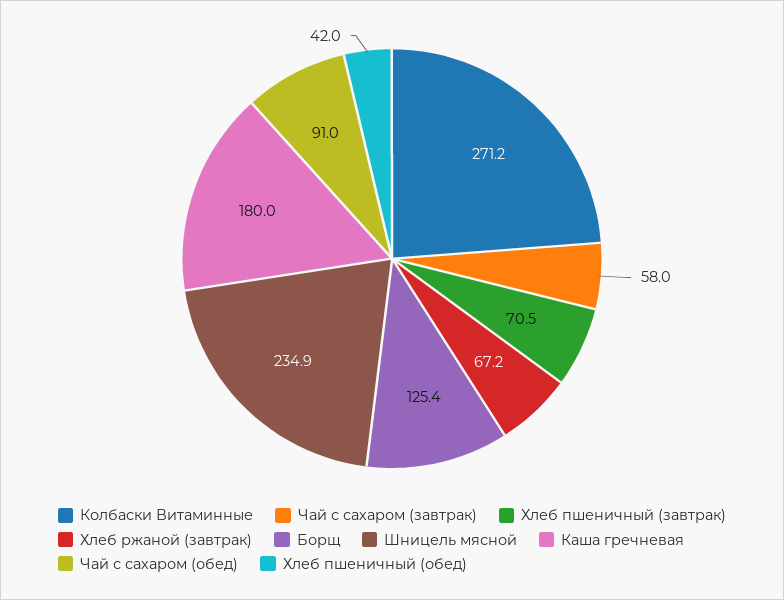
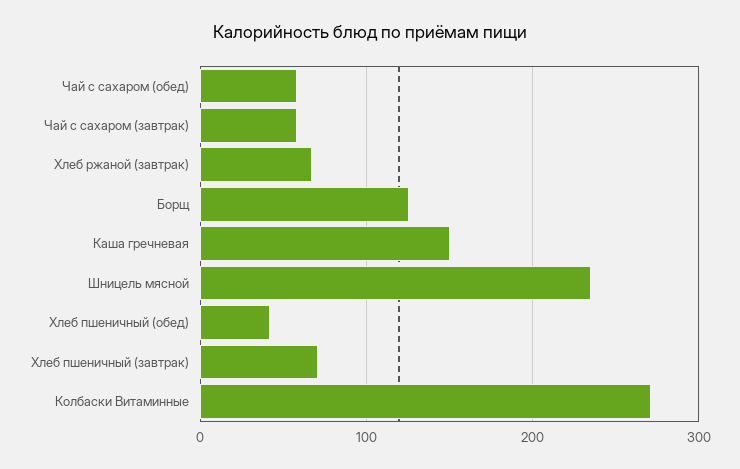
  {
    "Колбаски Витаминные": 271.2,
    "Чай с сахаром (завтрак)": 58,
    "Хлеб пшеничный (завтрак)": 70.5,
    "Хлеб ржаной (завтрак)": 67.2,
    "Борщ": 125.4,
    "Шницель мясной": 234.9,
-   "Каша гречневая": 180,
+   "Каша гречневая": 150,
-   "Чай с сахаром (обед)": 91,
+   "Чай с сахаром (обед)": 60,
    "Хлеб пшеничный (обед)": 42
  }

